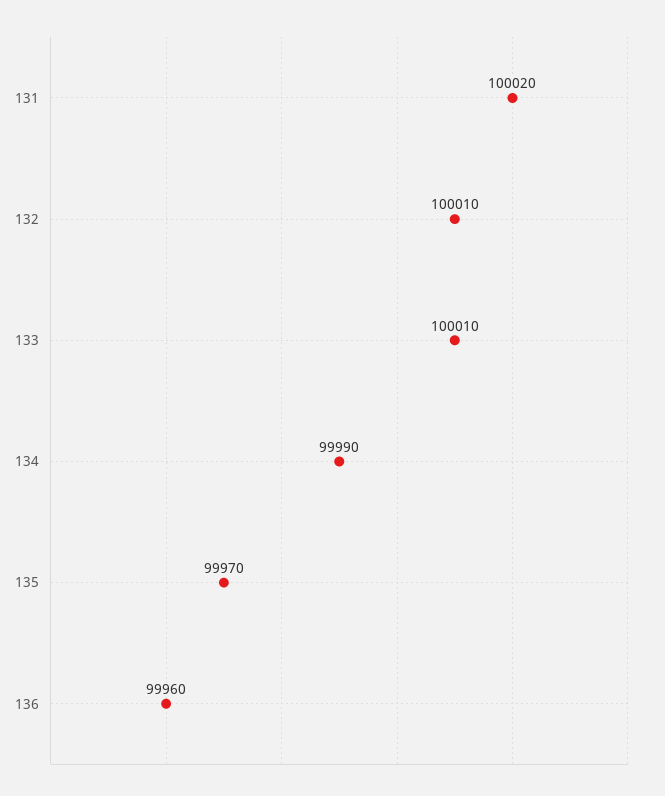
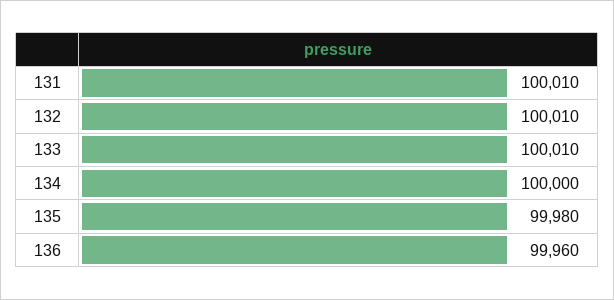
  {
-   "131": 100020,
+   "131": 100010,
    "132": 100010,
    "133": 100010,
-   "134": 99990,
+   "134": 100000,
-   "135": 99970,
+   "135": 99980,
    "136": 99960
  }

